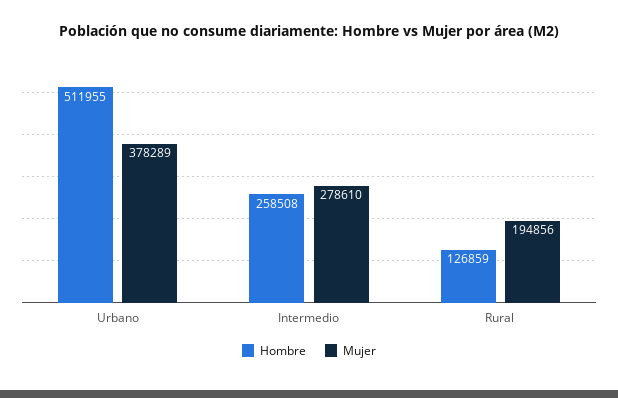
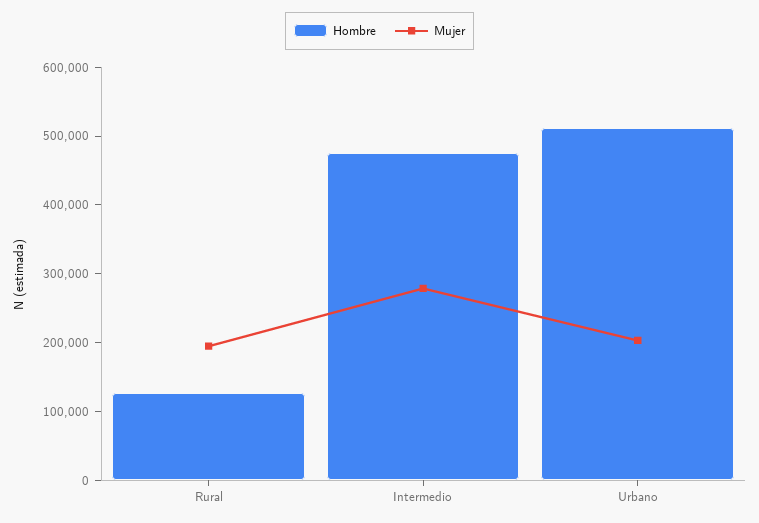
  {
    "Hombre": {
      "Urbano": 511955,
-     "Intermedio": 258508,
+     "Intermedio": 480000,
      "Rural": 126859
    },
    "Mujer": {
-     "Urbano": 378289,
+     "Urbano": 200000,
      "Intermedio": 278610,
      "Rural": 194856
    }
  }

